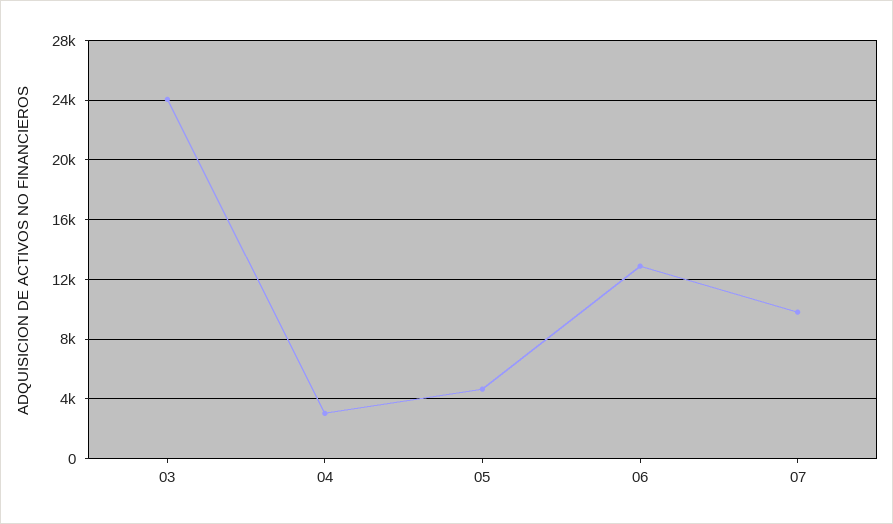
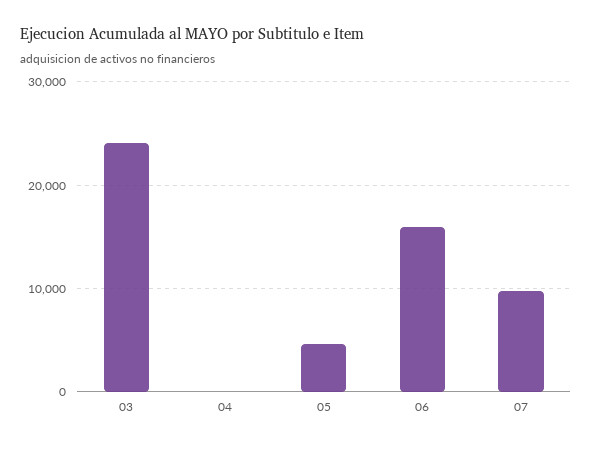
  {
    "03": 24000,
-   "04": 3000,
+   "04": 0,
    "05": 4500,
-   "06": 13000,
+   "06": 16000,
    "07": 10000
  }

